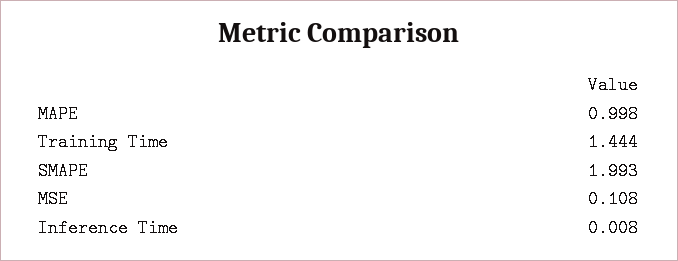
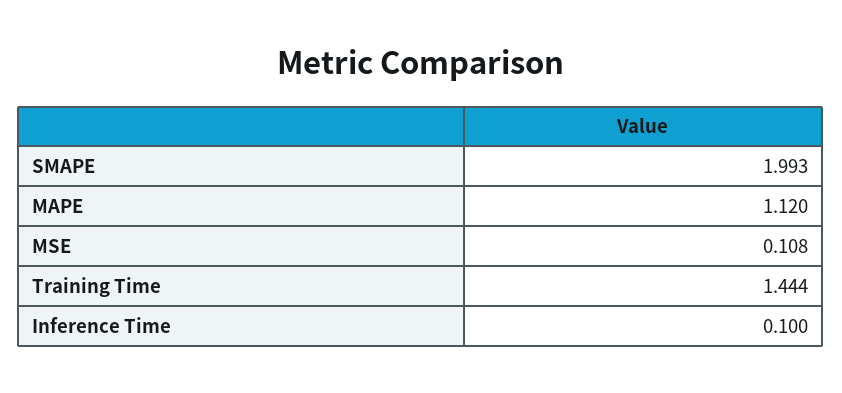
  {
-   "MAPE": 0.998,
+   "MAPE": 1.12,
    "Training Time": 1.444,
    "SMAPE": 1.993,
    "MSE": 0.108,
-   "Inference Time": 0.008
+   "Inference Time": 0.1
  }

